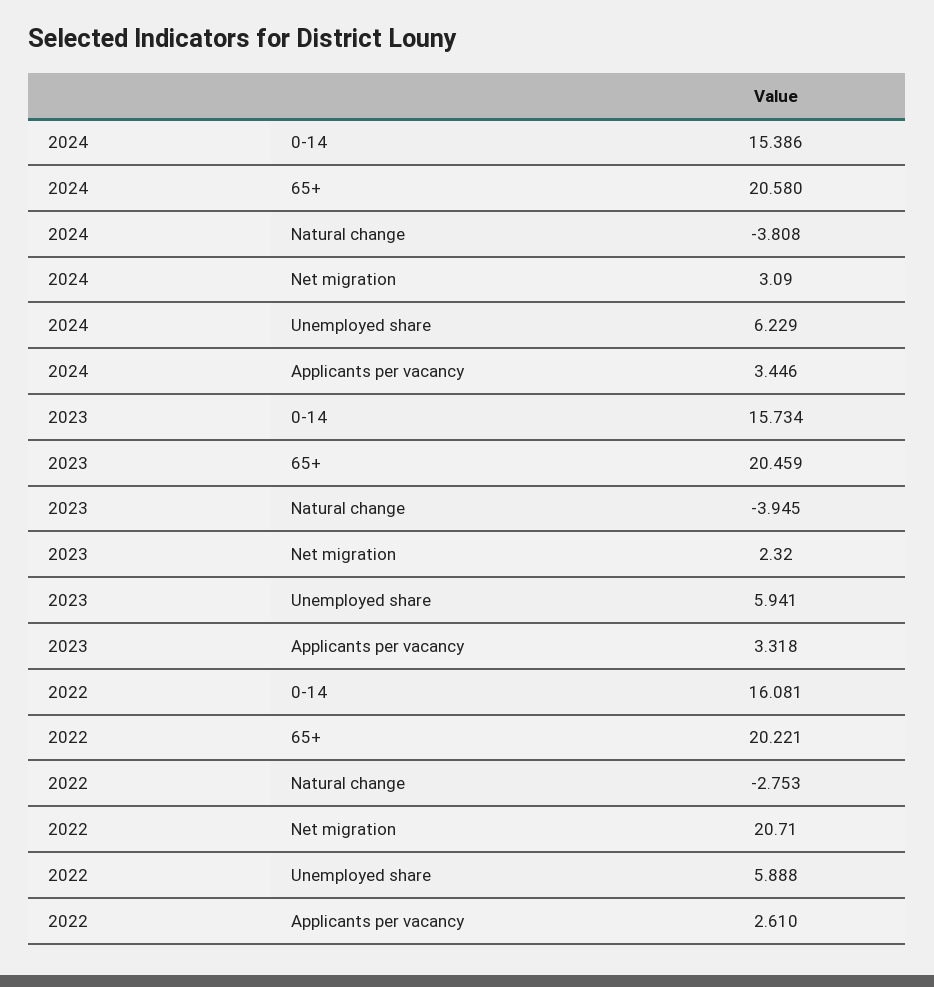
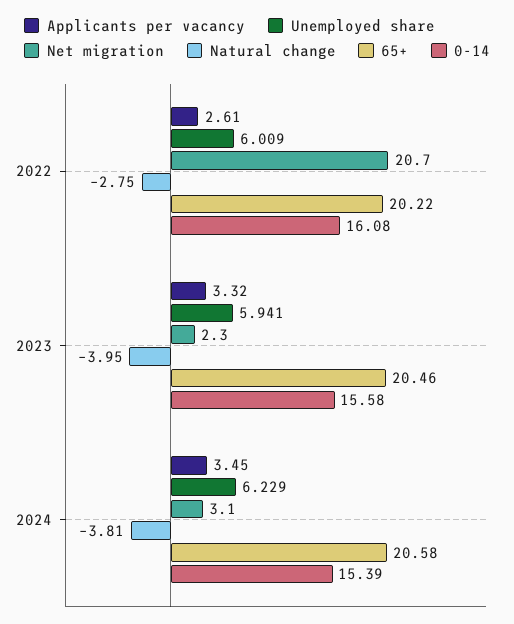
  {
    "0-14": {
      "2024": 15.386,
-     "2023": 15.734,
+     "2023": 15.58,
      "2022": 16.081
    },
    "65+": {
      "2024": 20.58,
      "2023": 20.459,
      "2022": 20.221
    },
    "Natural change": {
      "2024": -3.808,
      "2023": -3.945,
      "2022": -2.753
    },
    "Net migration": {
      "2024": 3.09,
      "2023": 2.32,
      "2022": 20.71
    },
    "Unemployed share": {
      "2024": 6.229,
      "2023": 5.941,
-     "2022": 5.888
+     "2022": 6.009
    },
    "Applicants per vacancy": {
      "2024": 3.446,
      "2023": 3.318,
      "2022": 2.61
    }
  }

